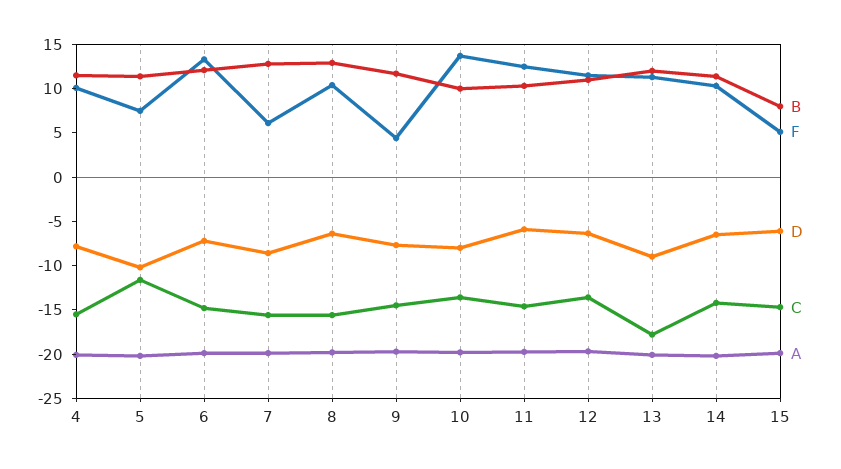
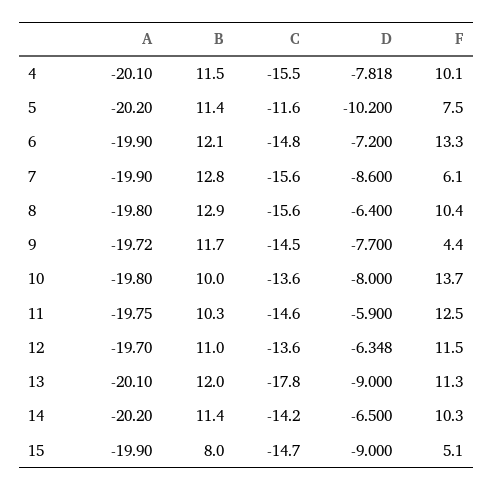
  {
    "B": {
      "4": 11.5,
      "5": 11.4,
      "6": 12.1,
      "7": 12.8,
      "8": 12.9,
      "9": 11.7,
      "10": 10,
      "11": 10.3,
      "12": 11,
      "13": 12,
      "14": 11.4,
      "15": 8
    },
    "F": {
      "4": 10.1,
      "5": 7.5,
      "6": 13.3,
      "7": 6.1,
      "8": 10.4,
      "9": 4.4,
      "10": 13.7,
      "11": 12.5,
      "12": 11.5,
      "13": 11.3,
      "14": 10.3,
      "15": 5.1
    },
    "D": {
      "4": -7.818,
      "5": -10.2,
      "6": -7.2,
      "7": -8.6,
      "8": -6.4,
      "9": -7.7,
      "10": -8,
      "11": -5.9,
      "12": -6.348,
      "13": -9,
      "14": -6.5,
-     "15": -6
+     "15": -9
    },
    "C": {
      "4": -15.5,
      "5": -11.6,
      "6": -14.8,
      "7": -15.6,
      "8": -15.6,
      "9": -14.5,
      "10": -13.6,
      "11": -14.6,
      "12": -13.6,
      "13": -17.8,
      "14": -14.2,
      "15": -14.7
    },
    "A": {
      "4": -20.1,
      "5": -20.2,
      "6": -19.9,
      "7": -19.9,
      "8": -19.8,
      "9": -19.72,
      "10": -19.8,
      "11": -19.75,
      "12": -19.7,
      "13": -20.1,
      "14": -20.2,
      "15": -19.9
    }
  }

